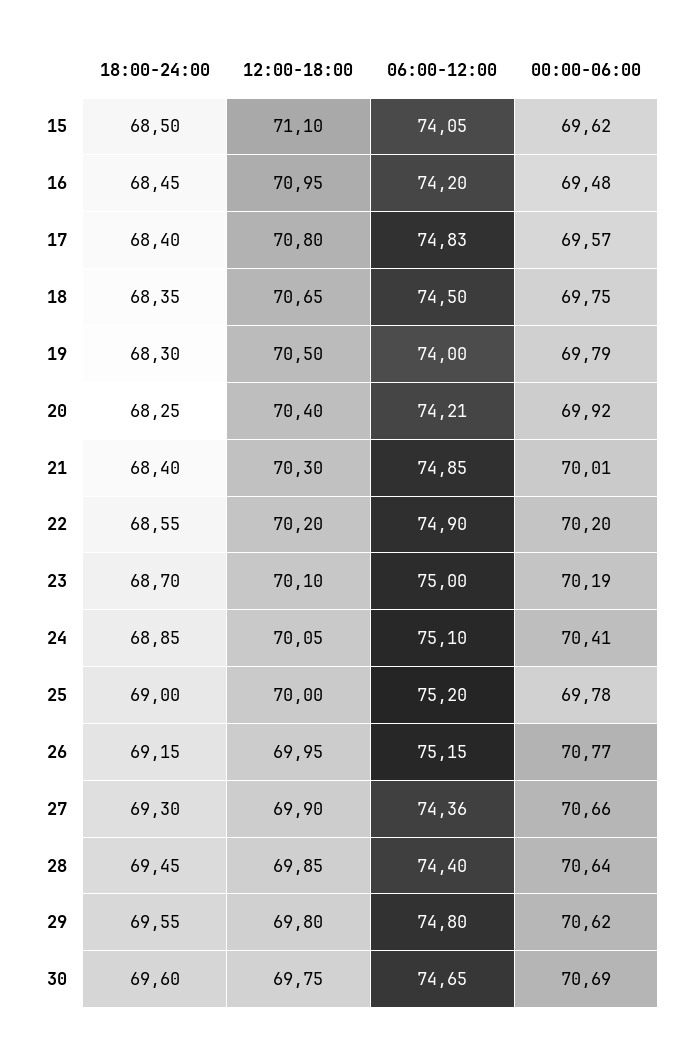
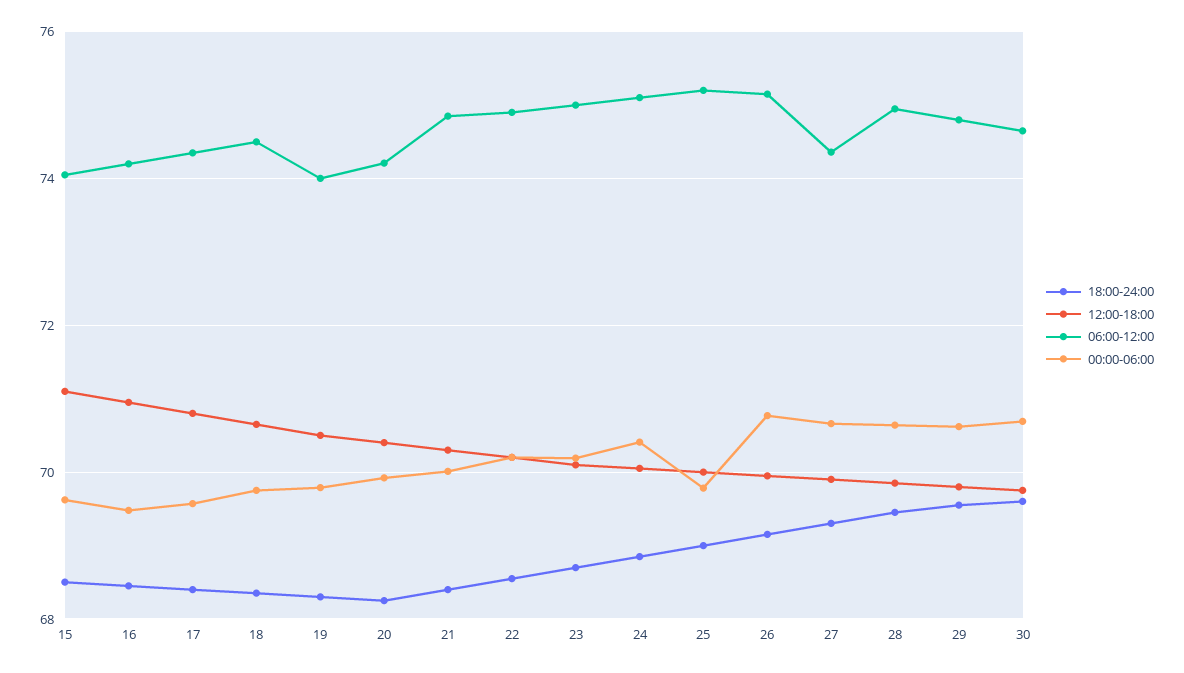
  {
    "18:00-24:00": {
      "15": 68.5,
      "16": 68.45,
      "17": 68.4,
      "18": 68.35,
      "19": 68.3,
      "20": 68.25,
      "21": 68.4,
      "22": 68.55,
      "23": 68.7,
      "24": 68.85,
      "25": 69,
      "26": 69.15,
      "27": 69.3,
      "28": 69.45,
      "29": 69.55,
      "30": 69.6
    },
    "12:00-18:00": {
      "15": 71.1,
      "16": 70.95,
      "17": 70.8,
      "18": 70.65,
      "19": 70.5,
      "20": 70.4,
      "21": 70.3,
      "22": 70.2,
      "23": 70.1,
      "24": 70.05,
      "25": 70,
      "26": 69.95,
      "27": 69.9,
      "28": 69.85,
      "29": 69.8,
      "30": 69.75
    },
    "06:00-12:00": {
      "15": 74.05,
      "16": 74.2,
-     "17": 74.83,
+     "17": 74.4,
      "18": 74.5,
      "19": 74,
      "20": 74.21,
      "21": 74.85,
      "22": 74.9,
      "23": 75,
      "24": 75.1,
      "25": 75.2,
      "26": 75.15,
      "27": 74.36,
-     "28": 74.4,
+     "28": 75,
      "29": 74.8,
      "30": 74.65
    },
    "00:00-06:00": {
      "15": 69.62,
      "16": 69.48,
      "17": 69.57,
      "18": 69.75,
      "19": 69.79,
      "20": 69.92,
      "21": 70.01,
      "22": 70.2,
      "23": 70.19,
      "24": 70.41,
      "25": 69.78,
      "26": 70.77,
      "27": 70.66,
      "28": 70.64,
      "29": 70.62,
      "30": 70.69
    }
  }

